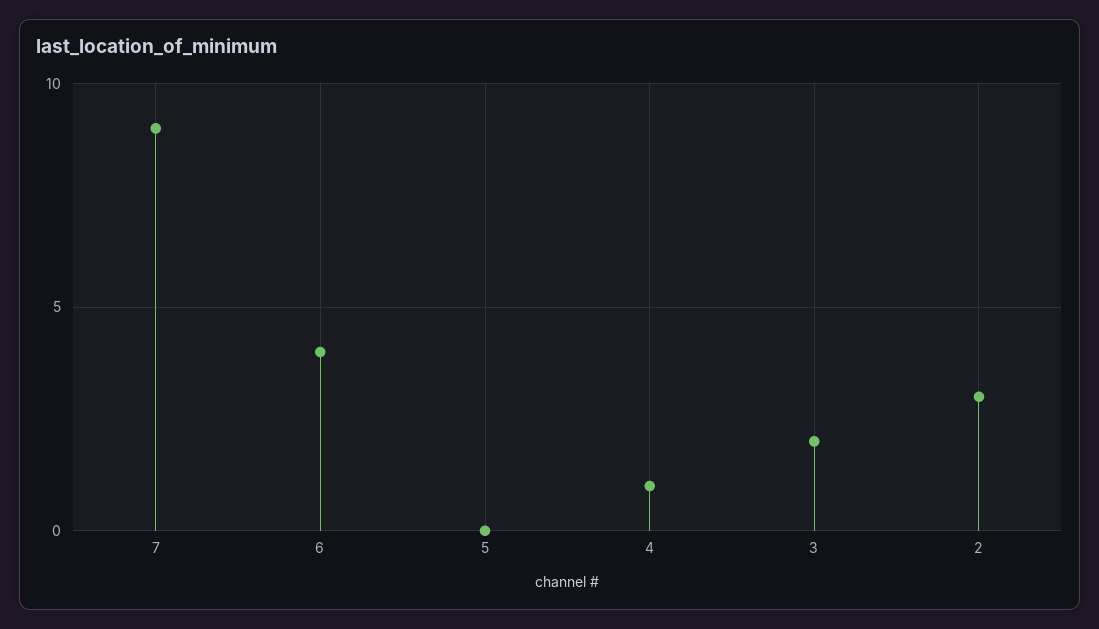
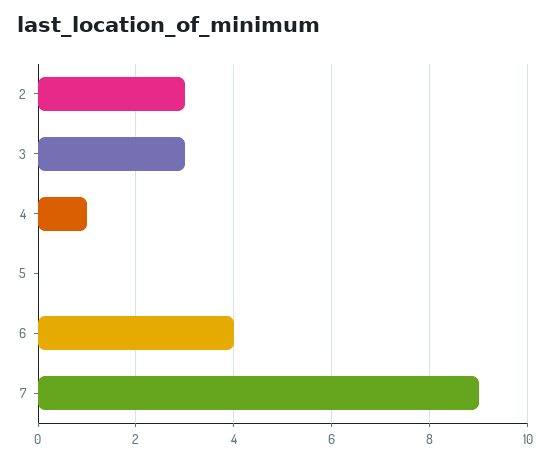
  {
    "7": 9,
    "6": 4,
    "5": 0,
    "4": 1,
-   "3": 2,
+   "3": 3,
    "2": 3
  }

